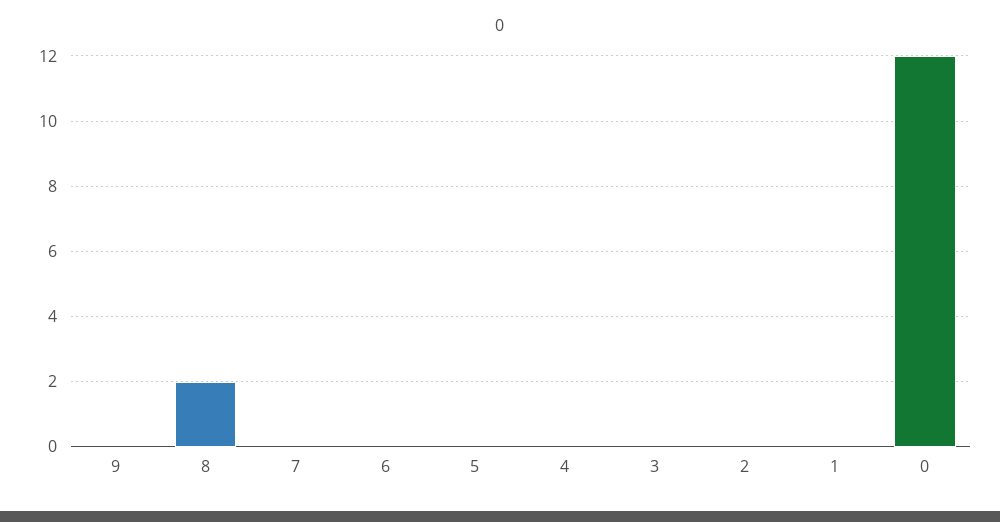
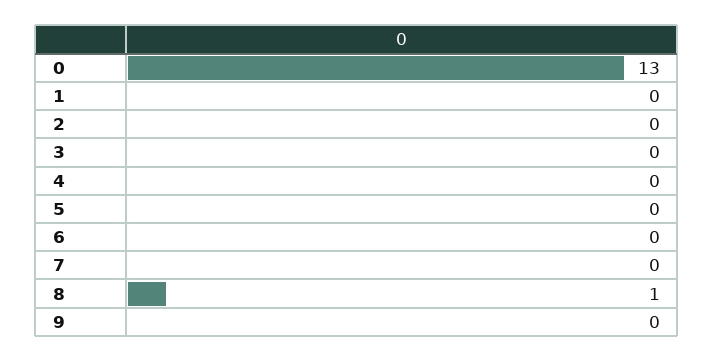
  {
    "9": 0,
-   "8": 2,
+   "8": 1,
    "7": 0,
    "6": 0,
    "5": 0,
    "4": 0,
    "3": 0,
    "2": 0,
    "1": 0,
-   "0": 12
+   "0": 13
  }

